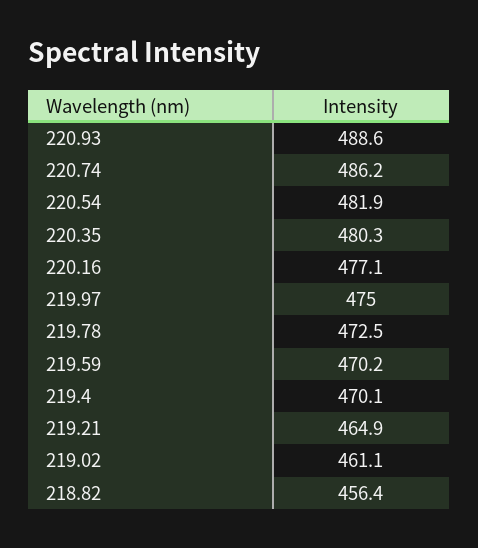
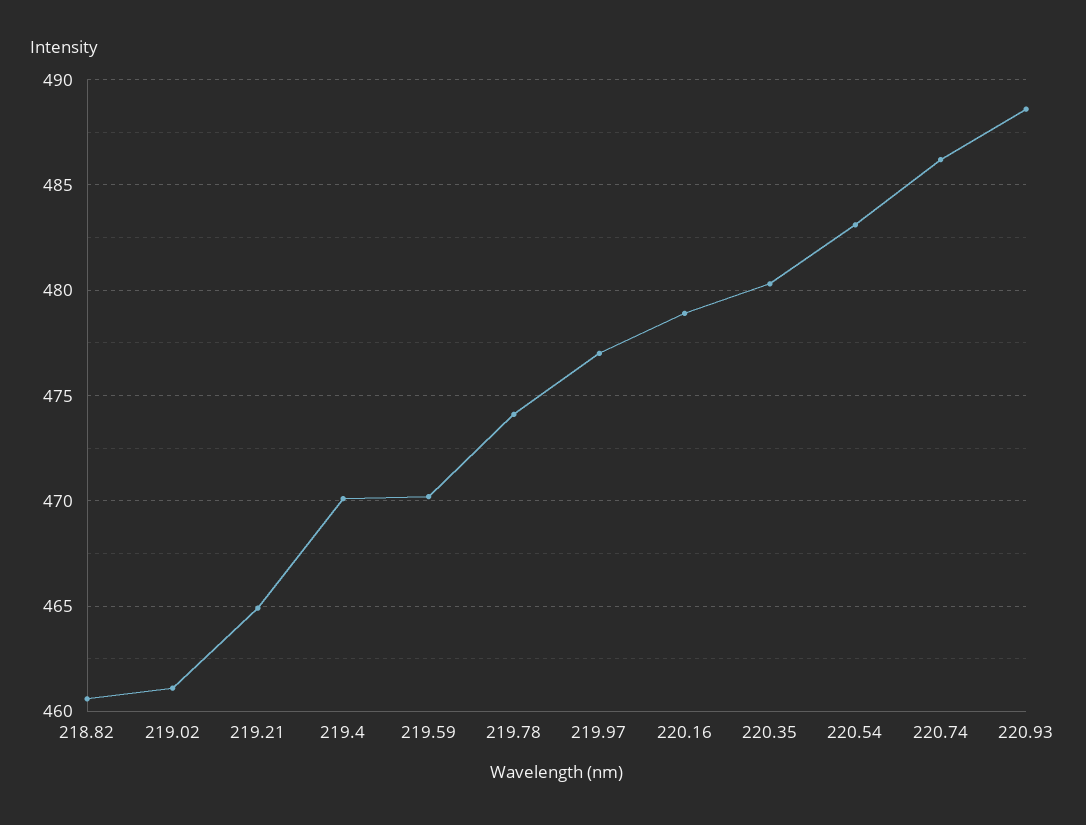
  {
    "220.93": 488.6,
    "220.74": 486.2,
-   "220.54": 481.9,
+   "220.54": 483,
    "220.35": 480.3,
-   "220.16": 477.1,
+   "220.16": 479,
-   "219.97": 475,
+   "219.97": 477,
-   "219.78": 472.5,
+   "219.78": 474,
    "219.59": 470.2,
    "219.4": 470.1,
    "219.21": 464.9,
    "219.02": 461.1,
-   "218.82": 456.4
+   "218.82": 460.5
  }

